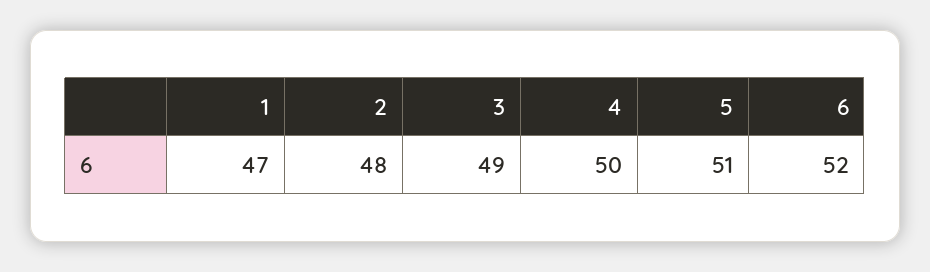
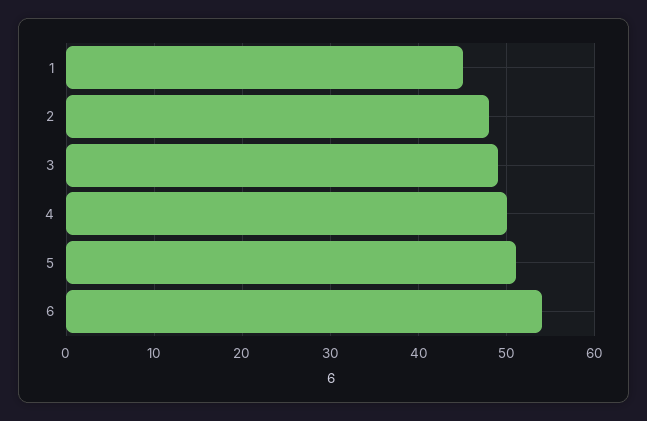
  {
-   "1": 47,
+   "1": 45,
    "2": 48,
    "3": 49,
    "4": 50,
    "5": 51,
-   "6": 52
+   "6": 54
  }

